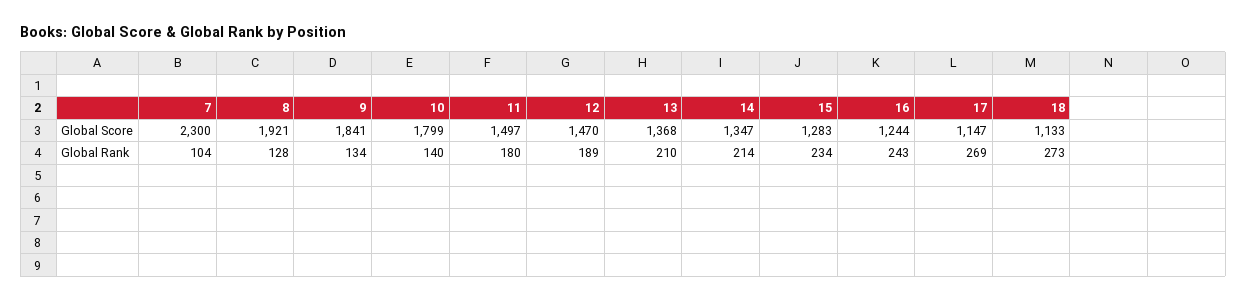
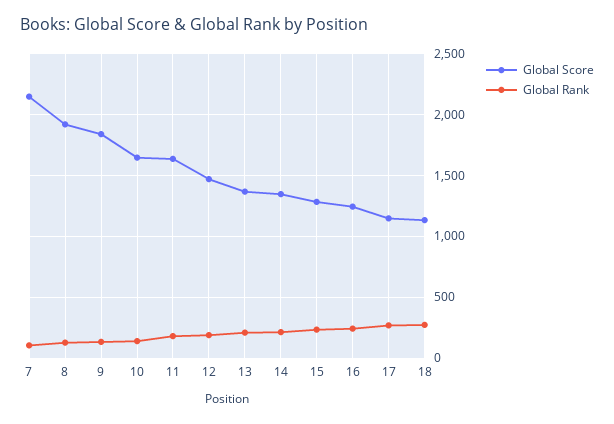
  {
    "Global Score": {
-     "7": 2300,
+     "7": 2150,
      "8": 1921,
      "9": 1841,
-     "10": 1799,
+     "10": 1650,
-     "11": 1497,
+     "11": 1650,
      "12": 1470,
      "13": 1368,
      "14": 1347,
      "15": 1283,
      "16": 1244,
      "17": 1147,
      "18": 1133
    },
    "Global Rank": {
      "7": 104,
      "8": 128,
      "9": 134,
      "10": 140,
      "11": 180,
      "12": 189,
      "13": 210,
      "14": 214,
      "15": 234,
      "16": 243,
      "17": 269,
      "18": 273
    }
  }

